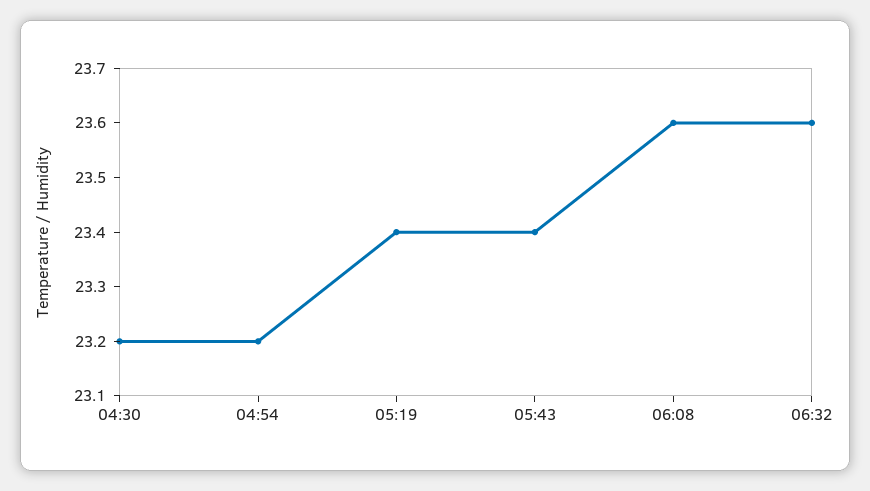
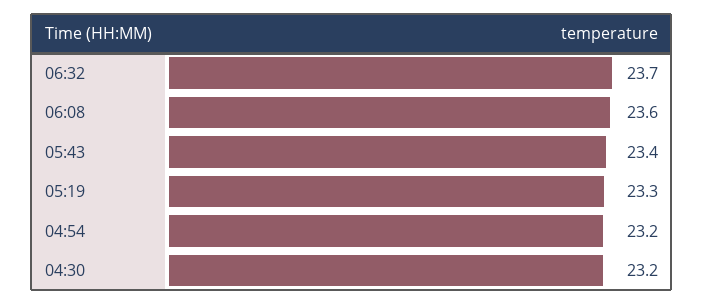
  {
    "04:30": 23.2,
    "04:54": 23.2,
-   "05:19": 23.4,
+   "05:19": 23.3,
    "05:43": 23.4,
    "06:08": 23.6,
-   "06:32": 23.6
+   "06:32": 23.7
  }

